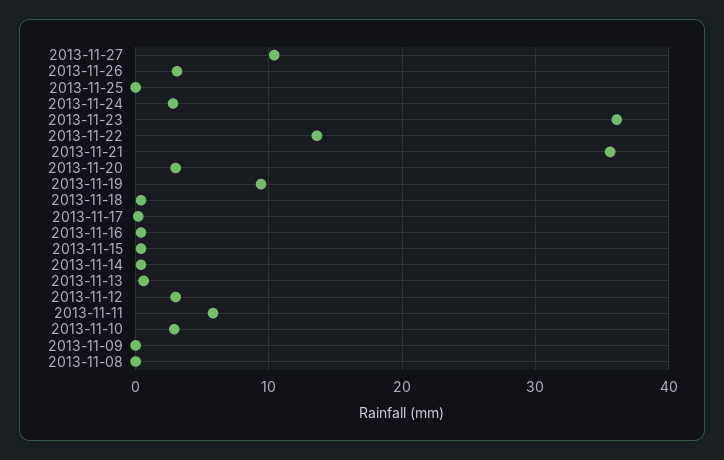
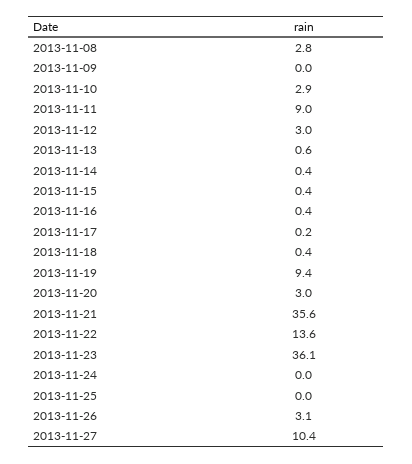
  {
    "2013-11-27": 10.4,
    "2013-11-26": 3.1,
    "2013-11-25": 0,
-   "2013-11-24": 3,
+   "2013-11-24": 0,
    "2013-11-23": 36.1,
    "2013-11-22": 13.6,
    "2013-11-21": 35.6,
    "2013-11-20": 3,
    "2013-11-19": 9.4,
    "2013-11-18": 0.4,
    "2013-11-17": 0.2,
    "2013-11-16": 0.4,
    "2013-11-15": 0.4,
    "2013-11-14": 0.4,
    "2013-11-13": 0.6,
    "2013-11-12": 3,
-   "2013-11-11": 6,
+   "2013-11-11": 9,
    "2013-11-10": 2.9,
    "2013-11-09": 0,
-   "2013-11-08": 0
+   "2013-11-08": 2.8
  }

